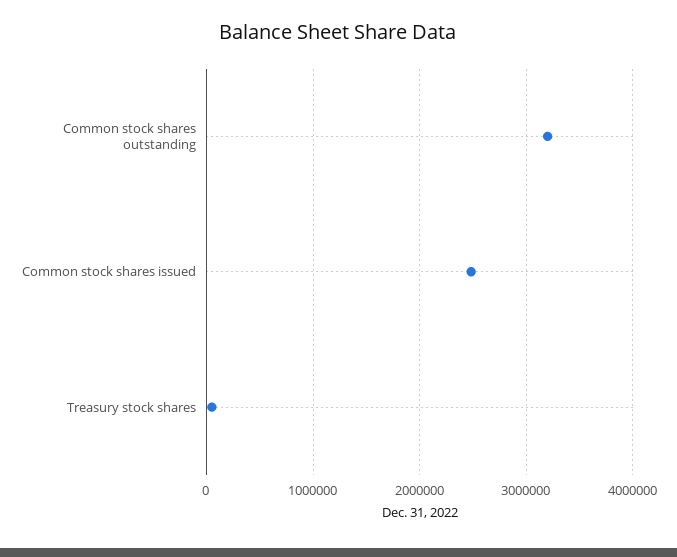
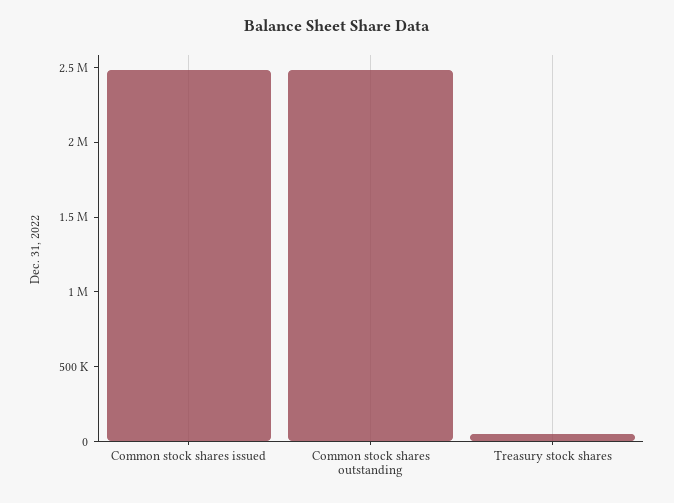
  {
-   "Common stock shares outstanding": 3200000,
+   "Common stock shares outstanding": 2500000,
    "Common stock shares issued": 2500000,
    "Treasury stock shares": 100000
  }

